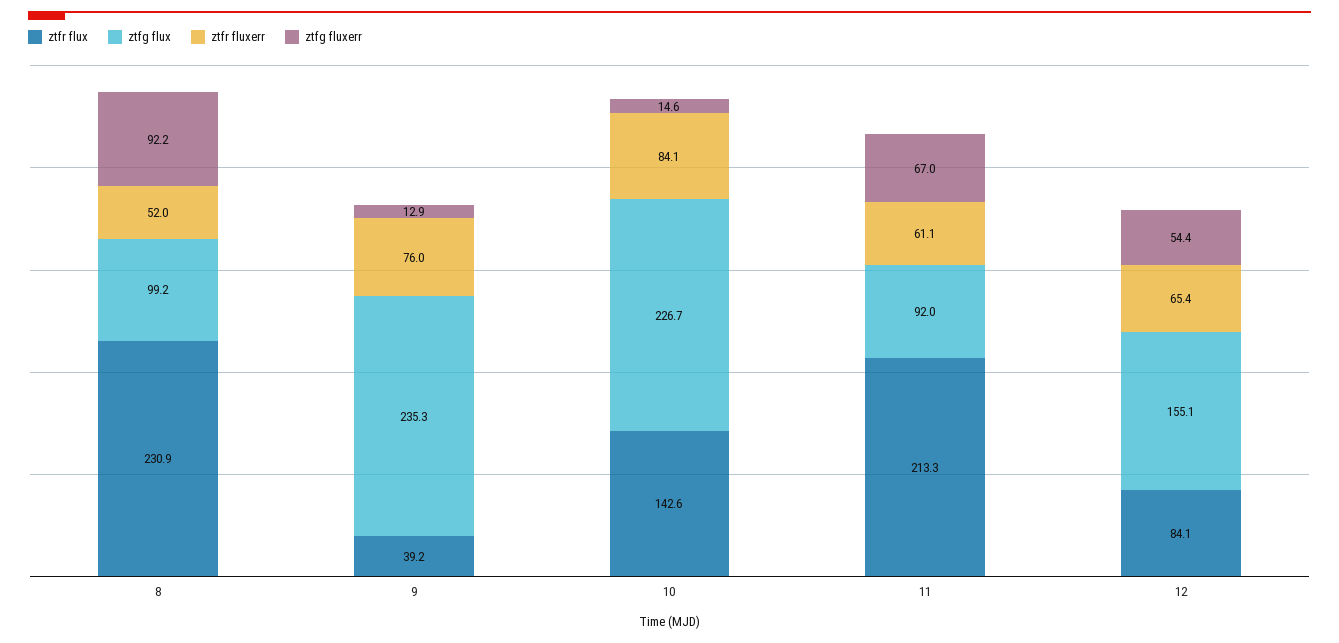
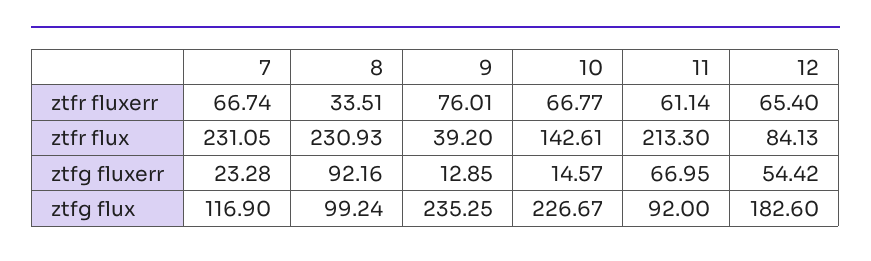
  {
    "ztfr flux": {
      "8": 230.93,
      "9": 39.2,
      "10": 142.61,
      "11": 213.3,
-     "12": 84.13
+     "12": 84.13,
+     "7": 231.05
    },
    "ztfg flux": {
      "8": 99.24,
      "9": 235.25,
      "10": 226.67,
      "11": 92,
-     "12": 155.1
+     "12": 182.6,
+     "7": 116.9
    },
    "ztfr fluxerr": {
-     "8": 52,
+     "8": 33.51,
      "9": 76.01,
-     "10": 84.1,
+     "10": 66.77,
      "11": 61.14,
-     "12": 65.4
+     "12": 65.4,
+     "7": 66.74
    },
    "ztfg fluxerr": {
      "8": 92.16,
      "9": 12.85,
      "10": 14.57,
      "11": 66.95,
-     "12": 54.42
+     "12": 54.42,
+     "7": 23.28
    }
  }

